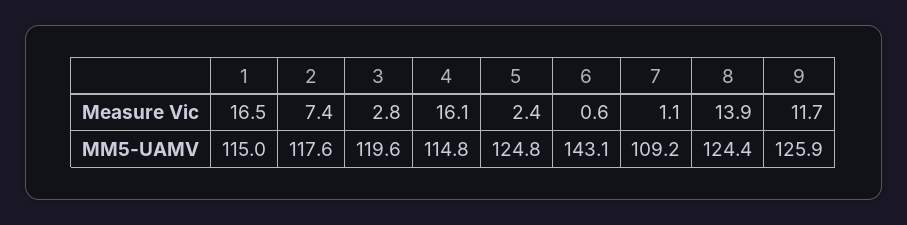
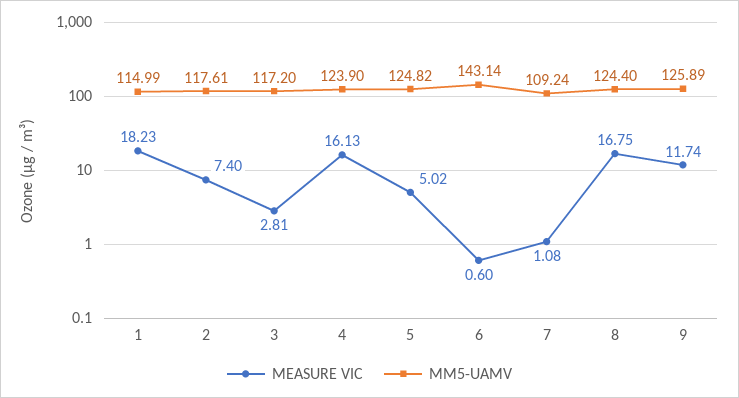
  {
    "Measure Vic": {
-     "1": 16.5,
+     "1": 18.23,
      "2": 7.4,
      "3": 2.81,
      "4": 16.13,
-     "5": 2.4,
+     "5": 5.02,
      "6": 0.6,
      "7": 1.08,
-     "8": 13.9,
+     "8": 16.75,
      "9": 11.74
    },
    "MM5-UAMV": {
      "1": 114.99,
      "2": 117.61,
-     "3": 119.6,
+     "3": 117.2,
-     "4": 114.8,
+     "4": 123.9,
      "5": 124.82,
      "6": 143.14,
      "7": 109.24,
      "8": 124.4,
      "9": 125.89
    }
  }

